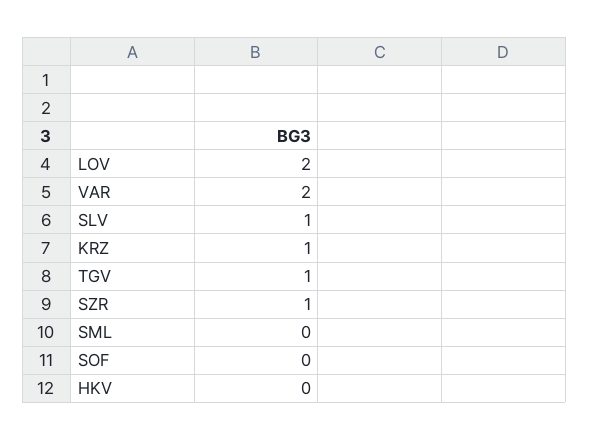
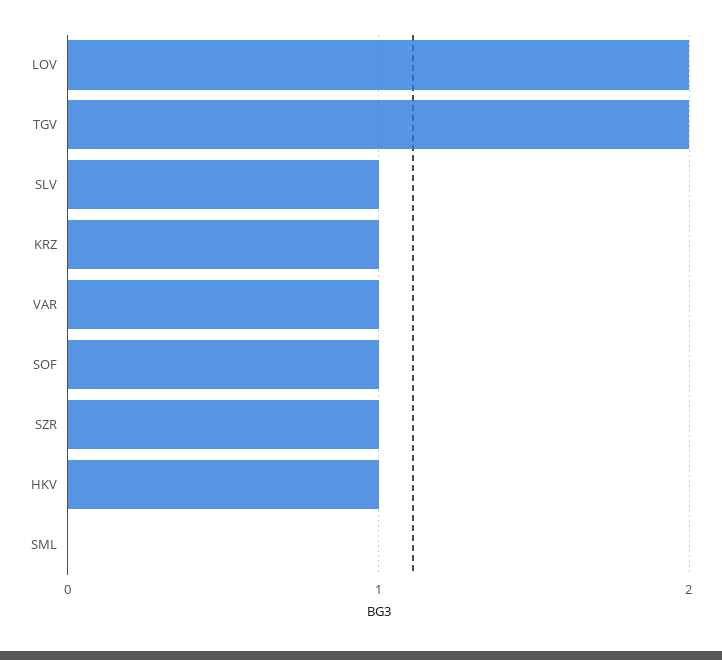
  {
    "LOV": 2,
-   "VAR": 2,
+   "VAR": 1,
    "SLV": 1,
    "KRZ": 1,
-   "TGV": 1,
+   "TGV": 2,
    "SZR": 1,
    "SML": 0,
-   "SOF": 0,
+   "SOF": 1,
-   "HKV": 0
+   "HKV": 1
  }

